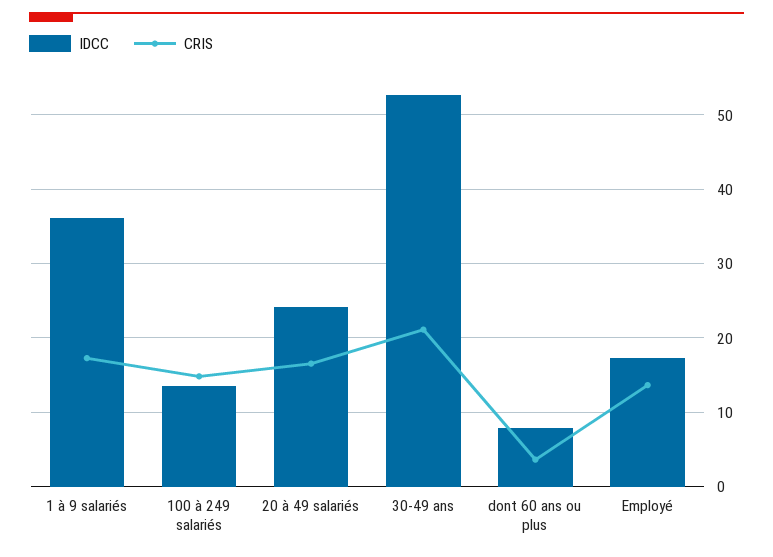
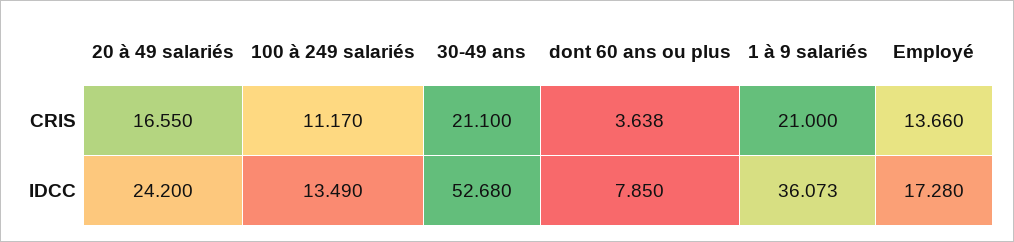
  {
    "IDCC": {
      "1 à 9 salariés": 36.073,
      "100 à 249 salariés": 13.49,
      "20 à 49 salariés": 24.2,
      "30-49 ans": 52.68,
      "dont 60 ans ou plus": 7.85,
      "Employé": 17.28
    },
    "CRIS": {
-     "1 à 9 salariés": 17,
+     "1 à 9 salariés": 21,
-     "100 à 249 salariés": 15,
+     "100 à 249 salariés": 11.17,
      "20 à 49 salariés": 16.55,
      "30-49 ans": 21.1,
      "dont 60 ans ou plus": 3.638,
      "Employé": 13.66
    }
  }

